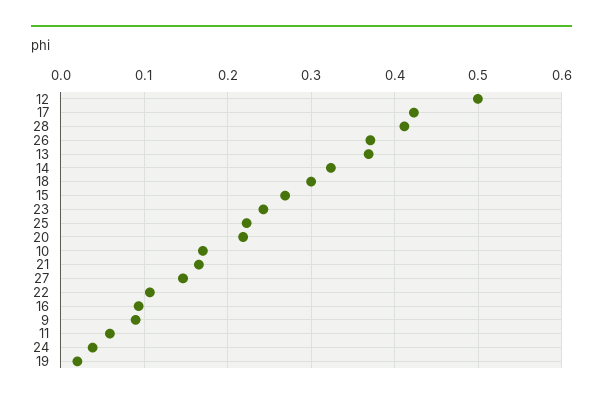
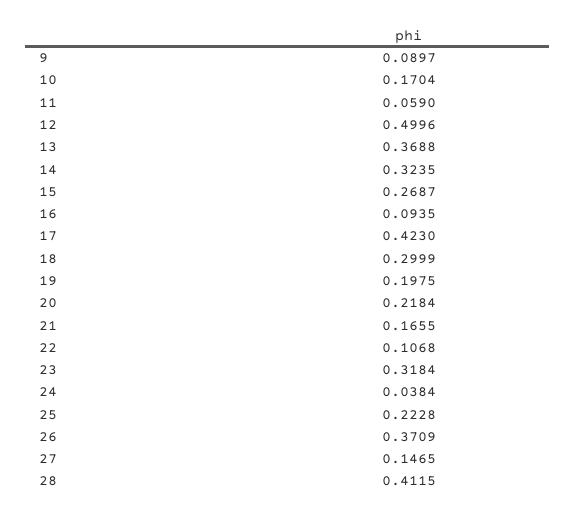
  {
    "12": 0.4996,
    "17": 0.423,
    "28": 0.4115,
    "26": 0.3709,
    "13": 0.3688,
    "14": 0.3235,
    "18": 0.2999,
    "15": 0.2687,
-   "23": 0.24,
+   "23": 0.3184,
    "25": 0.2228,
    "20": 0.2184,
    "10": 0.1704,
    "21": 0.1655,
    "27": 0.1465,
    "22": 0.1068,
    "16": 0.0935,
    "9": 0.0897,
    "11": 0.059,
    "24": 0.0384,
-   "19": 0.02
+   "19": 0.1975
  }

